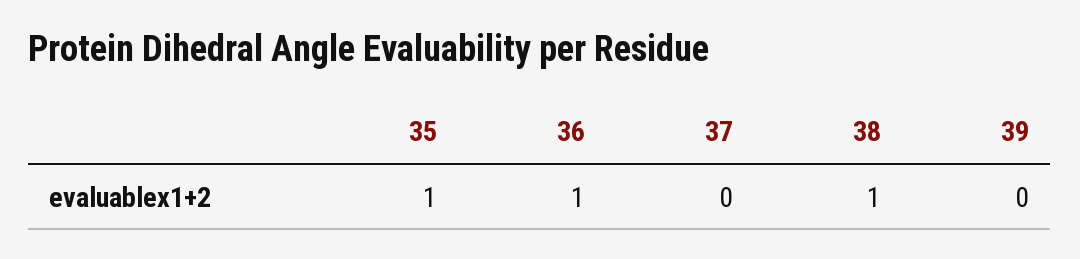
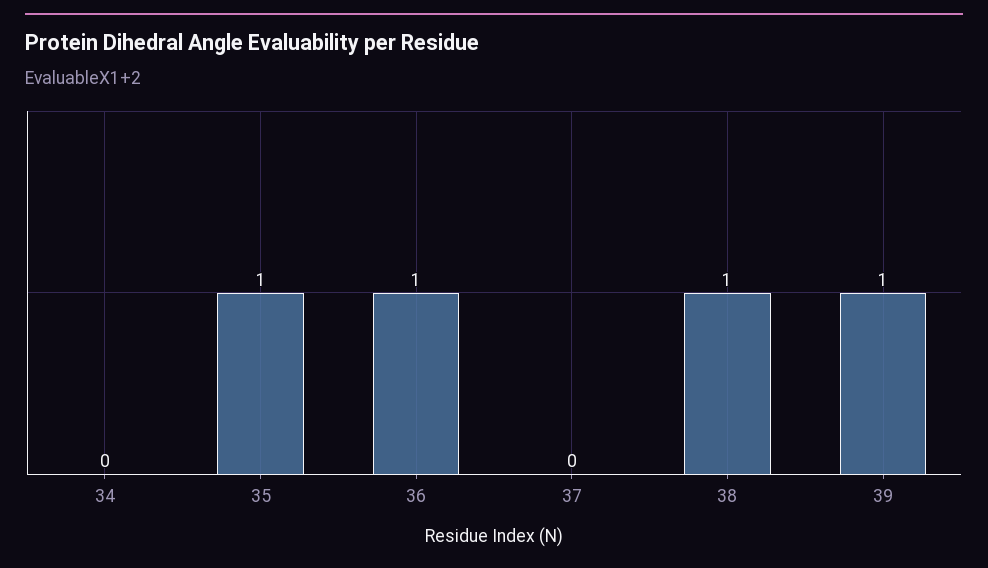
  {
    "35": 1,
    "36": 1,
    "37": 0,
    "38": 1,
-   "39": 0
+   "39": 1,
+   "34": 0
  }

